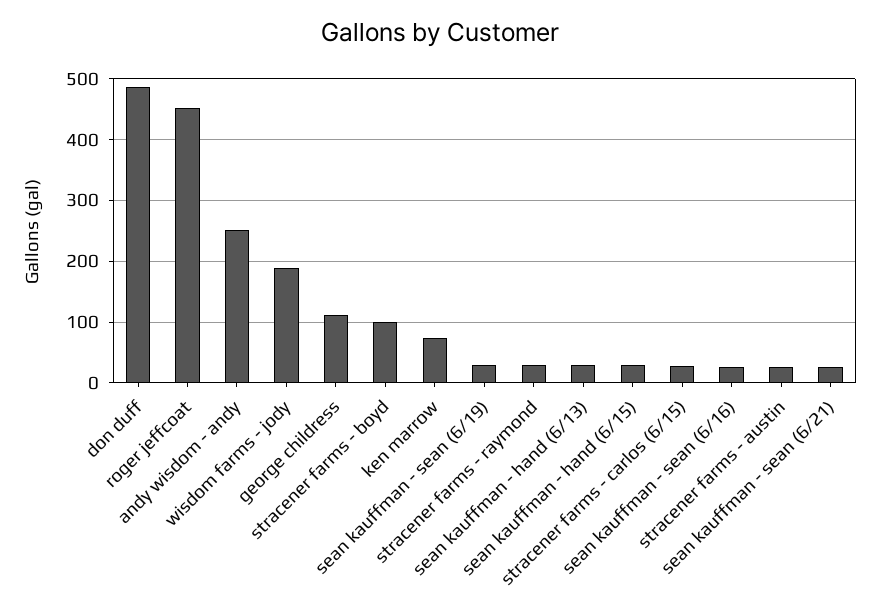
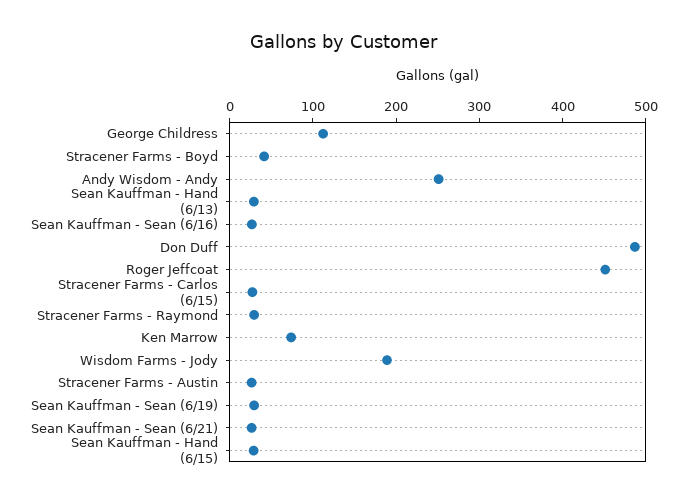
  {
    "don duff": 490,
    "roger jeffcoat": 450,
    "andy wisdom - andy": 250,
    "wisdom farms - jody": 190,
    "george childress": 110,
-   "stracener farms - boyd": 100,
+   "stracener farms - boyd": 40,
    "ken marrow": 70,
    "sean kauffman - sean (6/19)": 30,
    "stracener farms - raymond": 30,
    "sean kauffman - hand (6/13)": 30,
    "sean kauffman - hand (6/15)": 30,
    "stracener farms - carlos (6/15)": 30,
    "sean kauffman - sean (6/16)": 30,
    "stracener farms - austin": 30,
    "sean kauffman - sean (6/21)": 30
  }

